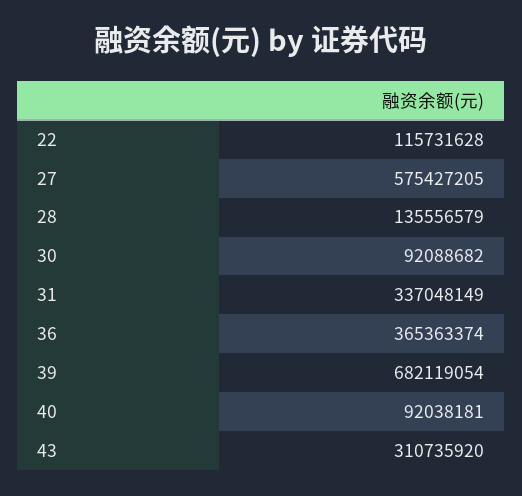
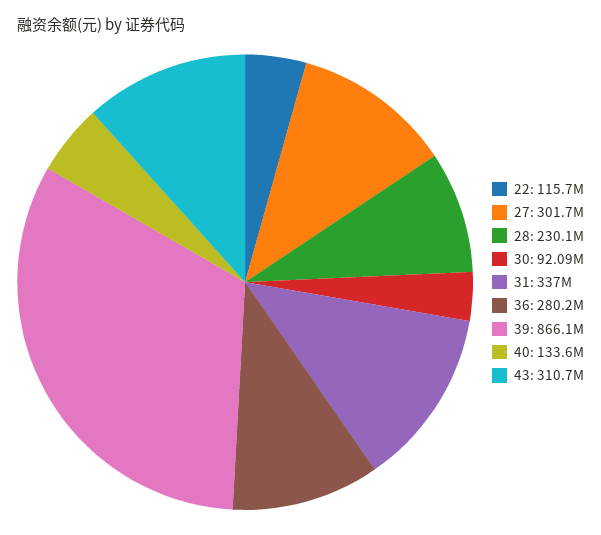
  {
    "22": 115731628,
-   "27": 575427205,
+   "27": 301700000,
-   "28": 135556579,
+   "28": 230100000,
    "30": 92088682,
    "31": 337048149,
-   "36": 365363374,
+   "36": 280200000,
-   "39": 682119054,
+   "39": 866100000,
-   "40": 92038181,
+   "40": 133600000,
    "43": 310735920
  }

